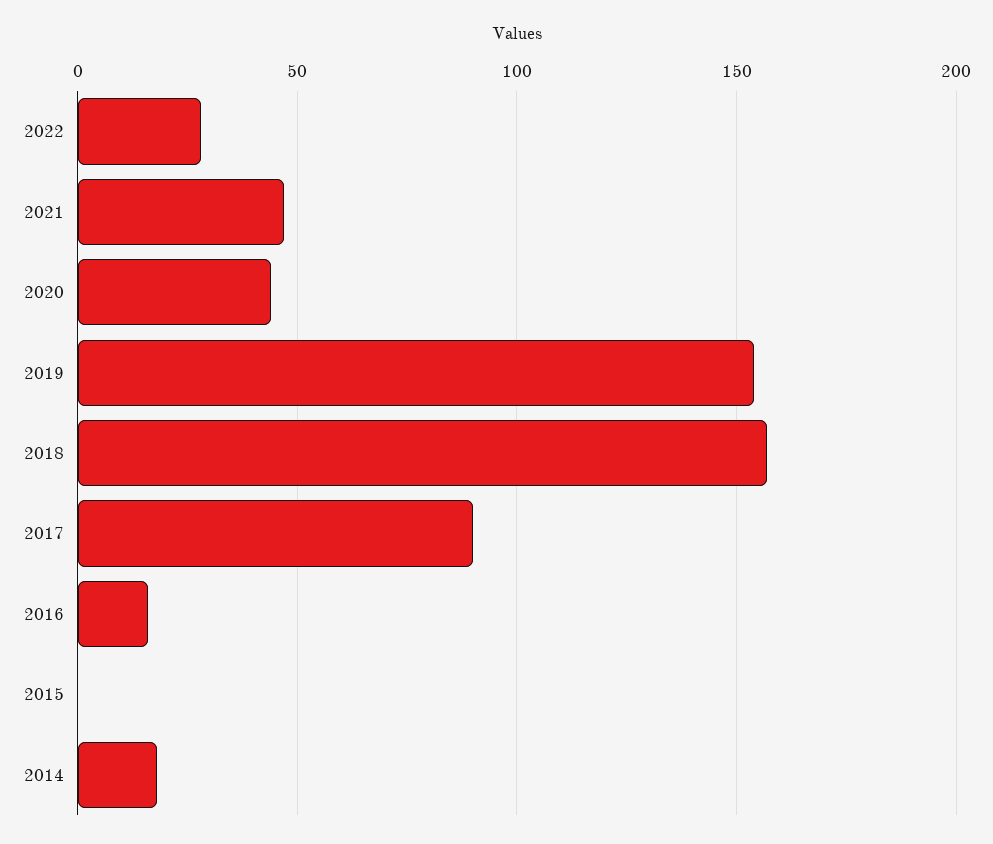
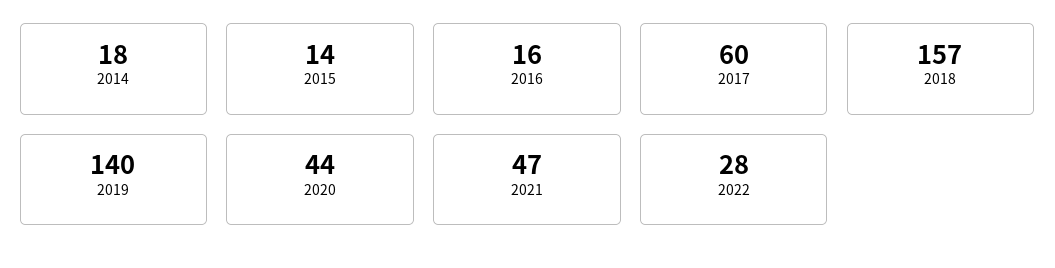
  {
    "2022": 28,
    "2021": 47,
    "2020": 44,
-   "2019": 155,
+   "2019": 140,
    "2018": 157,
-   "2017": 90,
+   "2017": 60,
    "2016": 16,
-   "2015": 0,
+   "2015": 14,
    "2014": 18
  }

